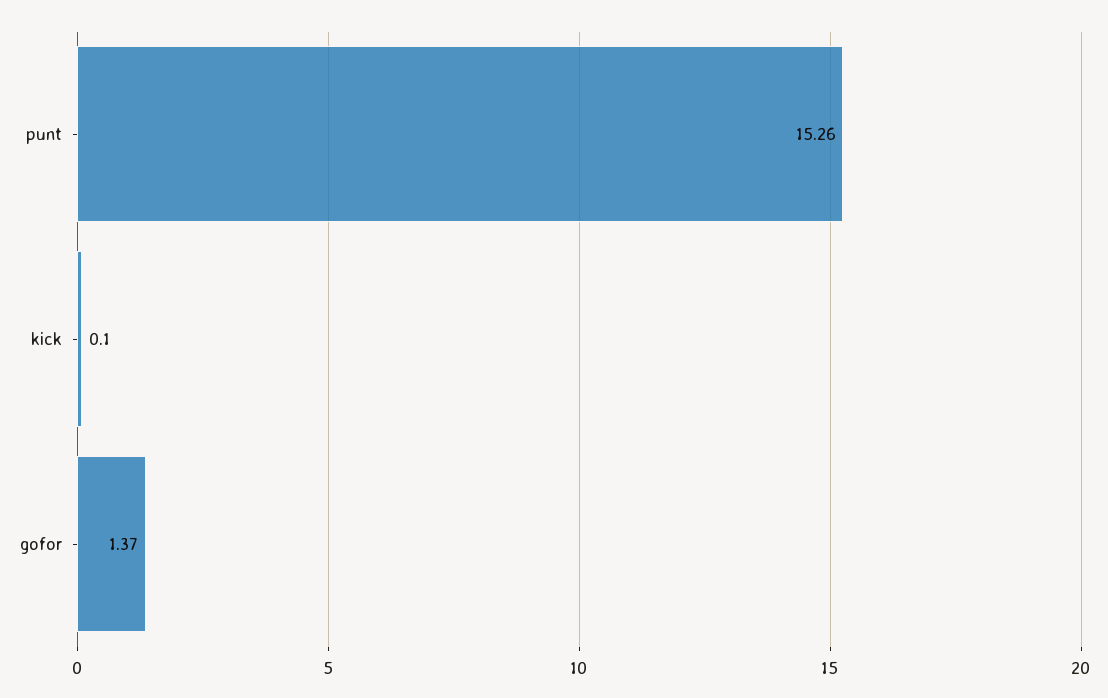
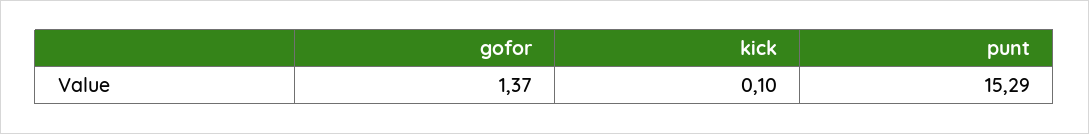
  {
-   "punt": 15.26,
+   "punt": 15.29,
    "kick": 0.1,
    "gofor": 1.37
  }

